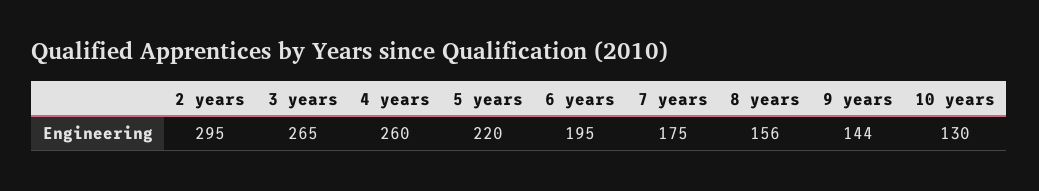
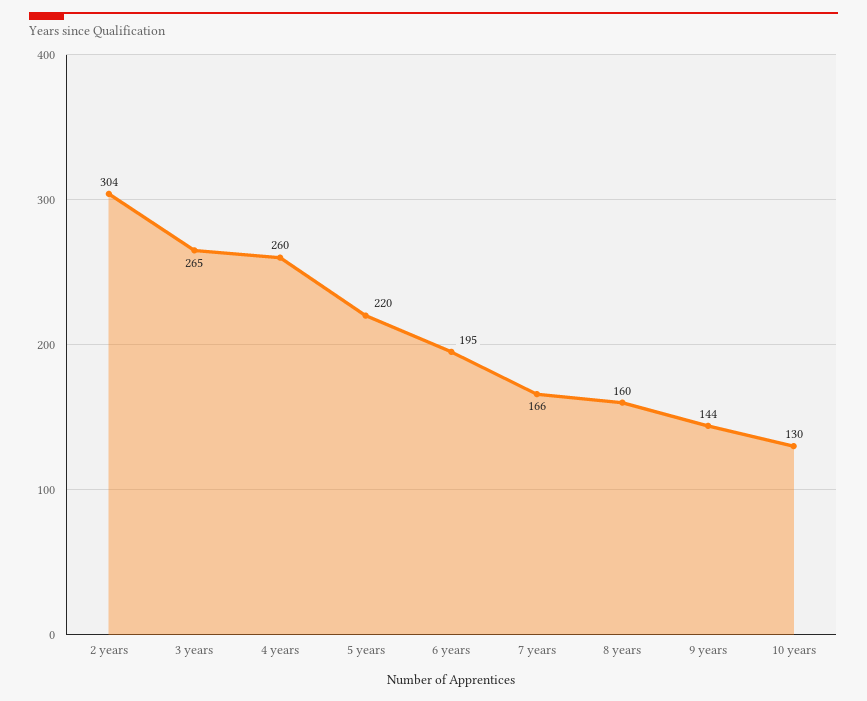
  {
-   "2 years": 295,
+   "2 years": 304,
    "3 years": 265,
    "4 years": 260,
    "5 years": 220,
    "6 years": 195,
-   "7 years": 175,
+   "7 years": 166,
-   "8 years": 156,
+   "8 years": 160,
    "9 years": 144,
    "10 years": 130
  }

